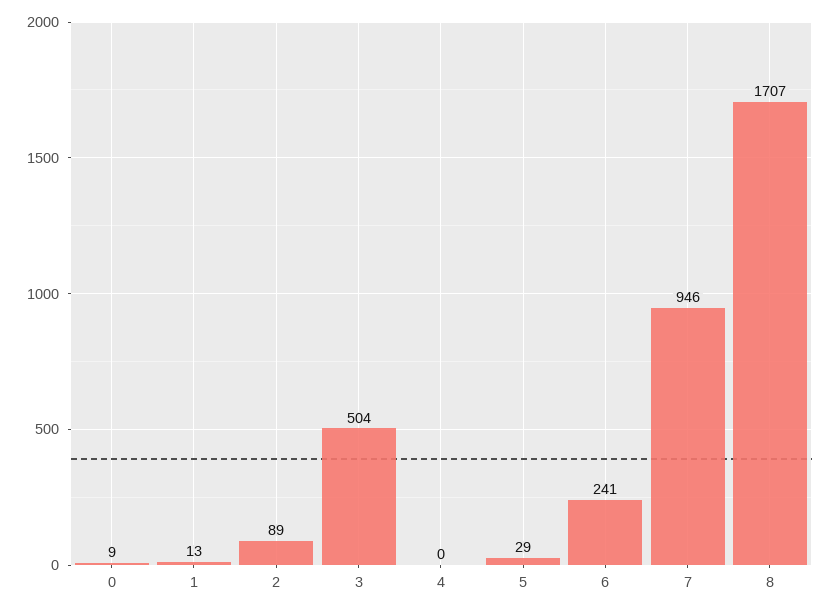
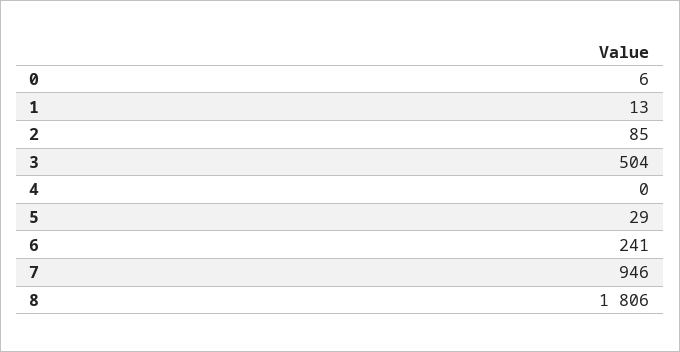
  {
-   "0": 9,
+   "0": 6,
    "1": 13,
-   "2": 89,
+   "2": 85,
    "3": 504,
    "4": 0,
    "5": 29,
    "6": 241,
    "7": 946,
-   "8": 1707
+   "8": 1806
  }

